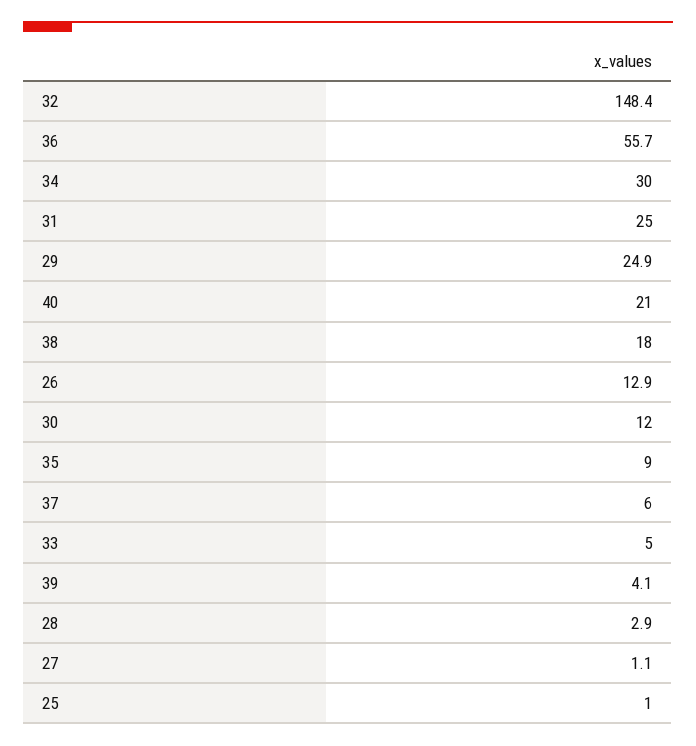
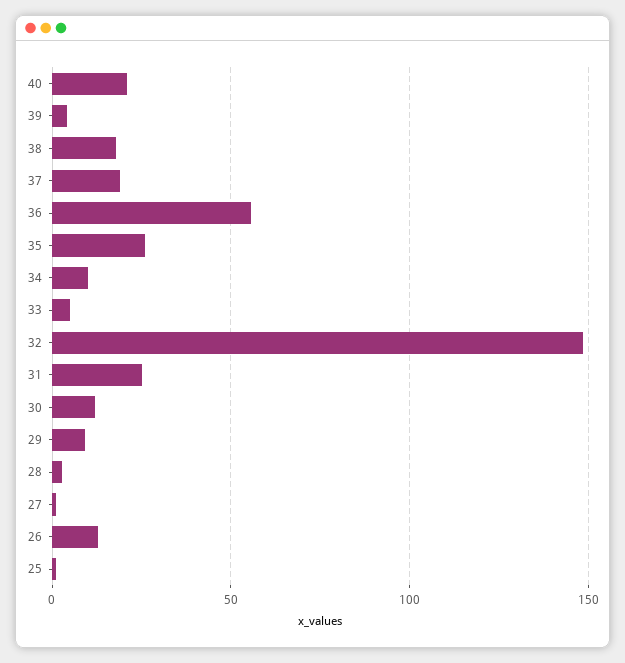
  {
    "32": 148.4,
    "36": 55.7,
-   "34": 30,
+   "34": 10,
    "31": 25,
-   "29": 24.9,
+   "29": 10,
    "40": 21,
    "38": 18,
    "26": 12.9,
    "30": 12,
-   "35": 9,
+   "35": 25,
-   "37": 6,
+   "37": 20,
    "33": 5,
    "39": 4.1,
    "28": 2.9,
    "27": 1.1,
    "25": 1
  }

